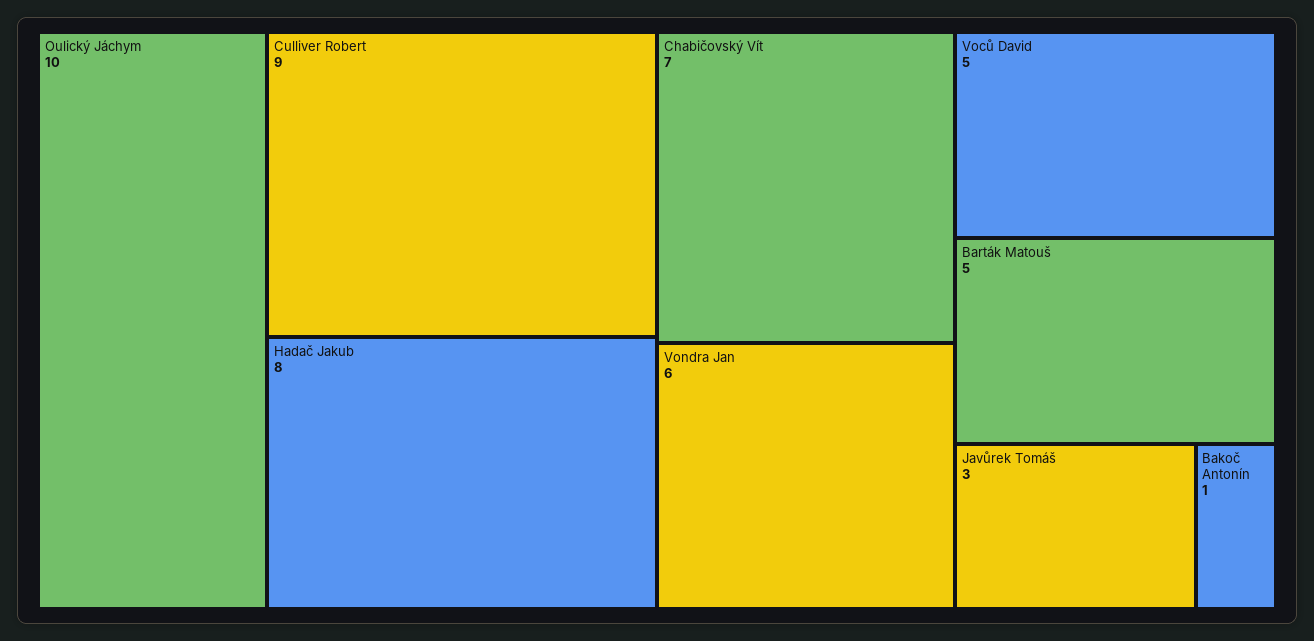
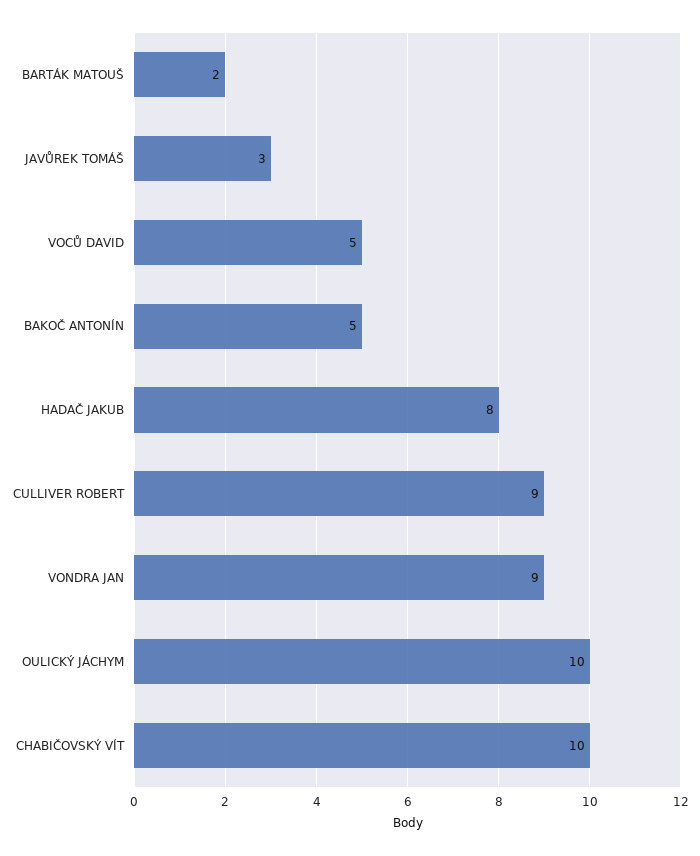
  {
    "Oulický Jáchym": 10,
    "Culliver Robert": 9,
    "Hadač Jakub": 8,
-   "Chabičovský Vít": 7,
+   "Chabičovský Vít": 10,
-   "Vondra Jan": 6,
+   "Vondra Jan": 9,
    "Voců David": 5,
-   "Barták Matouš": 5,
+   "Barták Matouš": 2,
    "Javůrek Tomáš": 3,
-   "Bakoč Antonín": 1
+   "Bakoč Antonín": 5
  }

